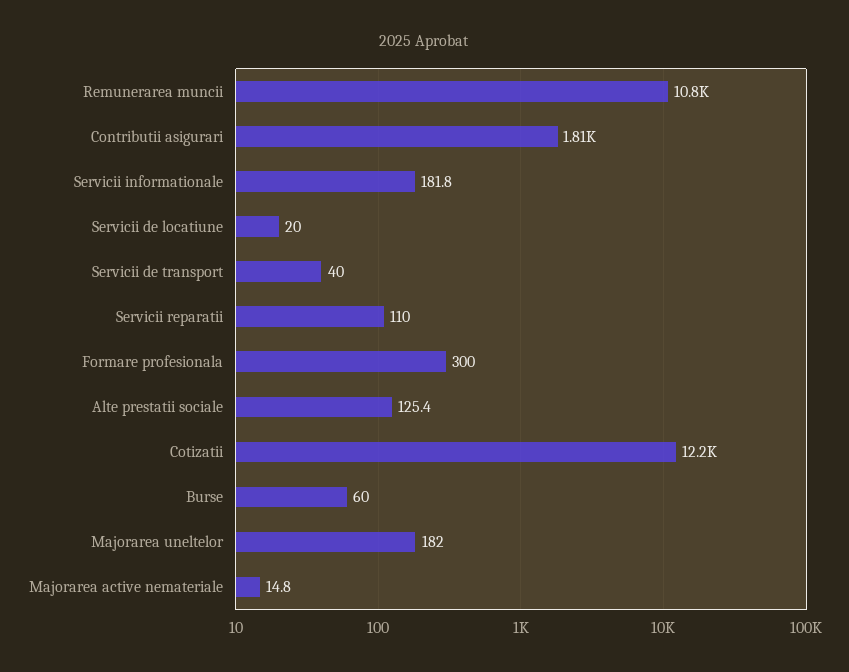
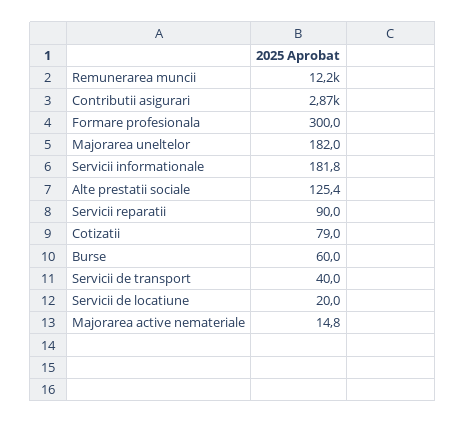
  {
-   "Remunerarea muncii": 10800,
+   "Remunerarea muncii": 12200,
-   "Contributii asigurari": 1810,
+   "Contributii asigurari": 2870,
    "Servicii informationale": 181.8,
    "Servicii de locatiune": 20,
    "Servicii de transport": 40,
-   "Servicii reparatii": 110,
+   "Servicii reparatii": 90,
    "Formare profesionala": 300,
    "Alte prestatii sociale": 125.4,
-   "Cotizatii": 12200,
+   "Cotizatii": 79,
    "Burse": 60,
    "Majorarea uneltelor": 182,
    "Majorarea active nemateriale": 14.8
  }

